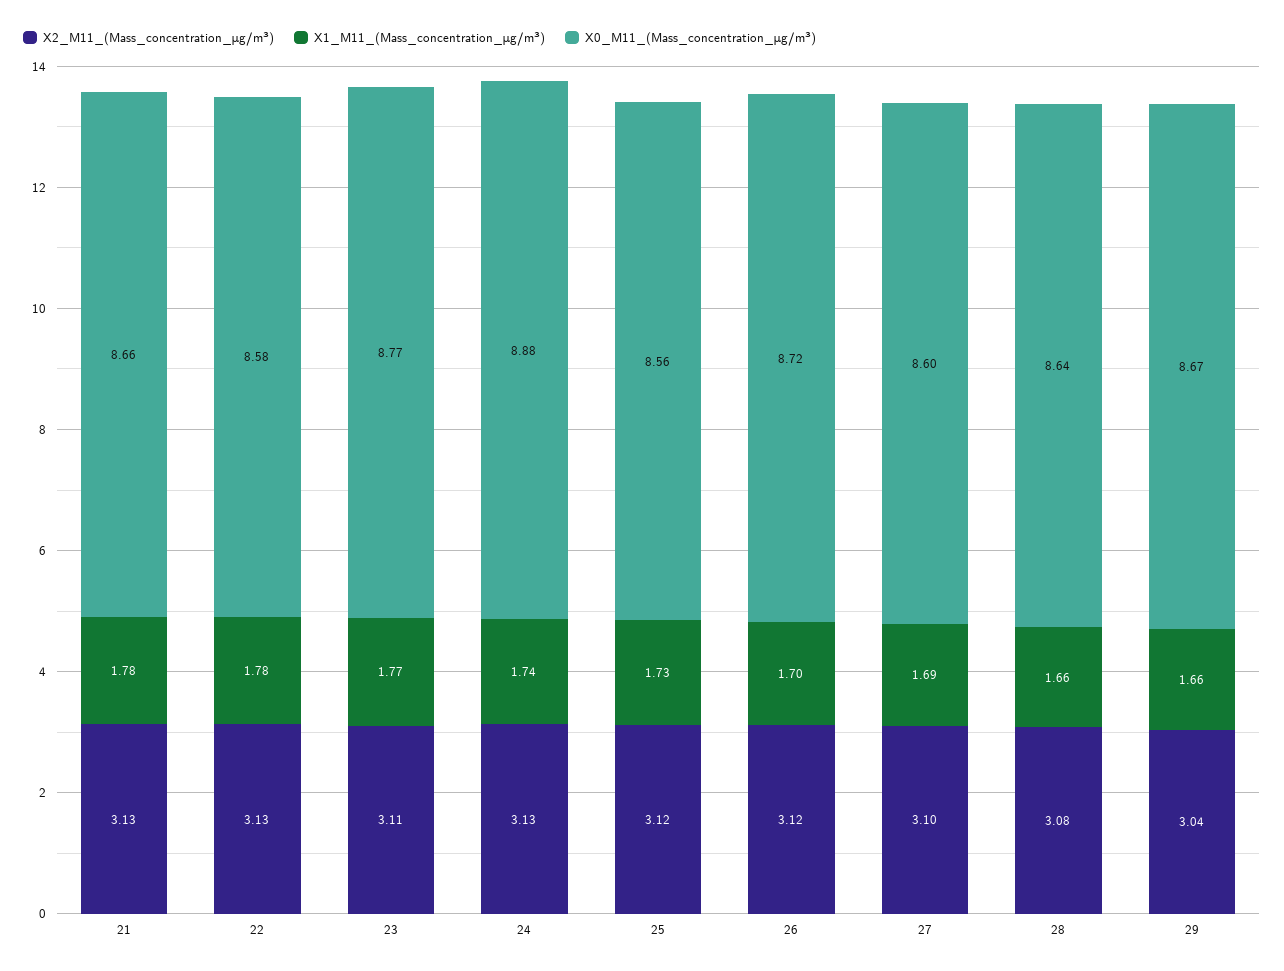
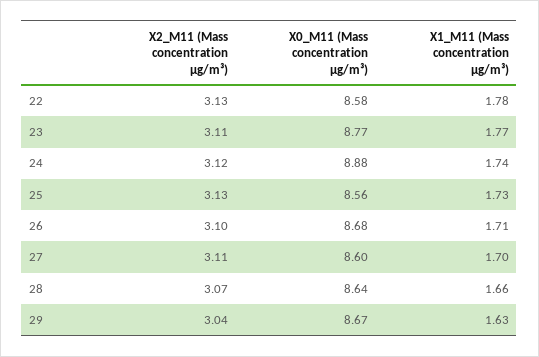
  {
    "X2_M11_(Mass_concentration_μg/m³)": {
-     "21": 3.13,
      "22": 3.13,
      "23": 3.11,
-     "24": 3.13,
+     "24": 3.12,
-     "25": 3.12,
+     "25": 3.13,
-     "26": 3.12,
+     "26": 3.1,
-     "27": 3.1,
+     "27": 3.11,
-     "28": 3.08,
+     "28": 3.07,
      "29": 3.04
    },
    "X1_M11_(Mass_concentration_μg/m³)": {
-     "21": 1.78,
      "22": 1.78,
      "23": 1.77,
      "24": 1.74,
      "25": 1.73,
-     "26": 1.7,
+     "26": 1.71,
-     "27": 1.69,
+     "27": 1.7,
      "28": 1.66,
-     "29": 1.66
+     "29": 1.63
    },
    "X0_M11_(Mass_concentration_μg/m³)": {
-     "21": 8.66,
      "22": 8.58,
      "23": 8.77,
      "24": 8.88,
      "25": 8.56,
-     "26": 8.72,
+     "26": 8.68,
      "27": 8.6,
      "28": 8.64,
      "29": 8.67
    }
  }

